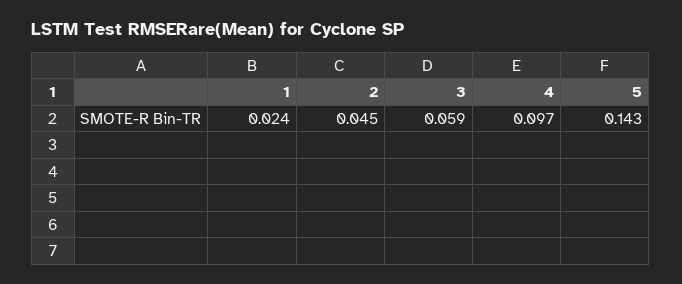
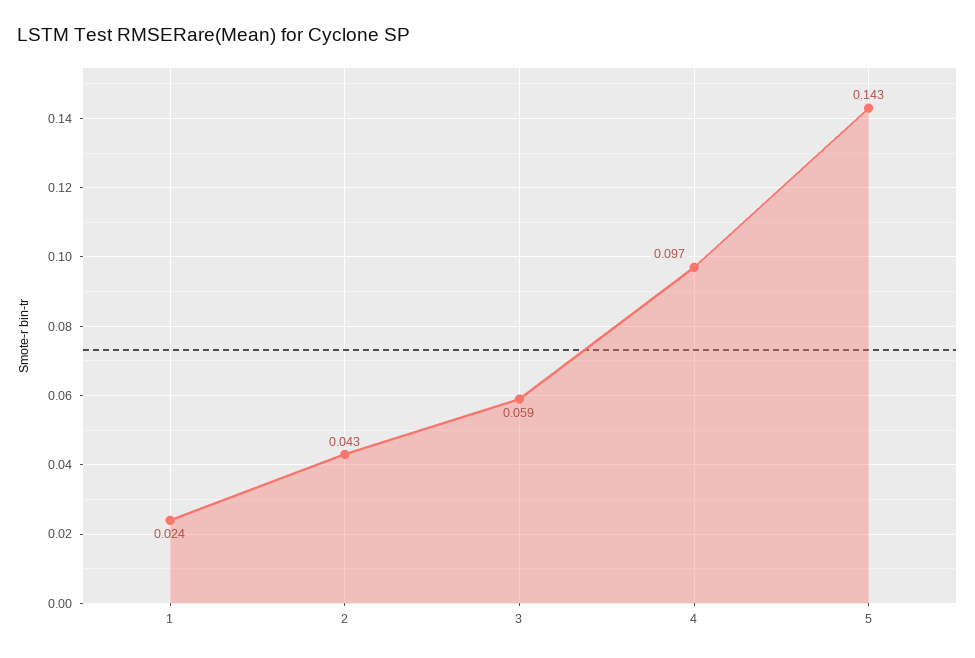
  {
    "1": 0.024,
-   "2": 0.045,
+   "2": 0.043,
    "3": 0.059,
    "4": 0.097,
    "5": 0.143
  }

